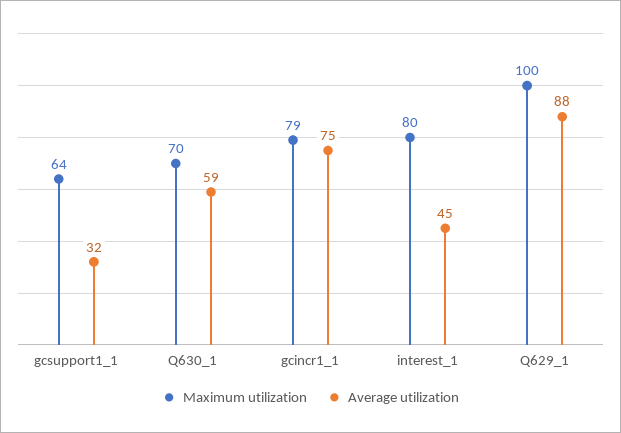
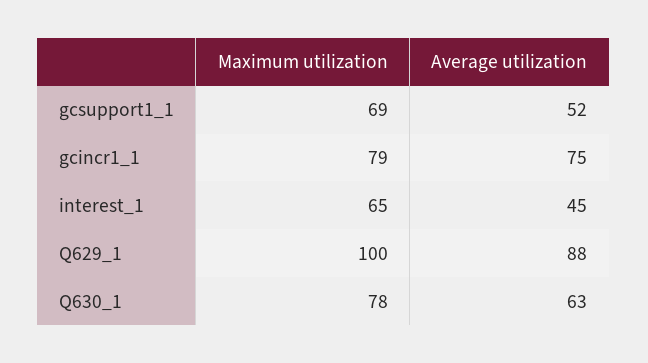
  {
    "Maximum utilization": {
-     "gcsupport1_1": 64,
+     "gcsupport1_1": 69,
-     "Q630_1": 70,
+     "Q630_1": 78,
      "gcincr1_1": 79,
-     "interest_1": 80,
+     "interest_1": 65,
      "Q629_1": 100
    },
    "Average utilization": {
-     "gcsupport1_1": 32,
+     "gcsupport1_1": 52,
-     "Q630_1": 59,
+     "Q630_1": 63,
      "gcincr1_1": 75,
      "interest_1": 45,
      "Q629_1": 88
    }
  }

